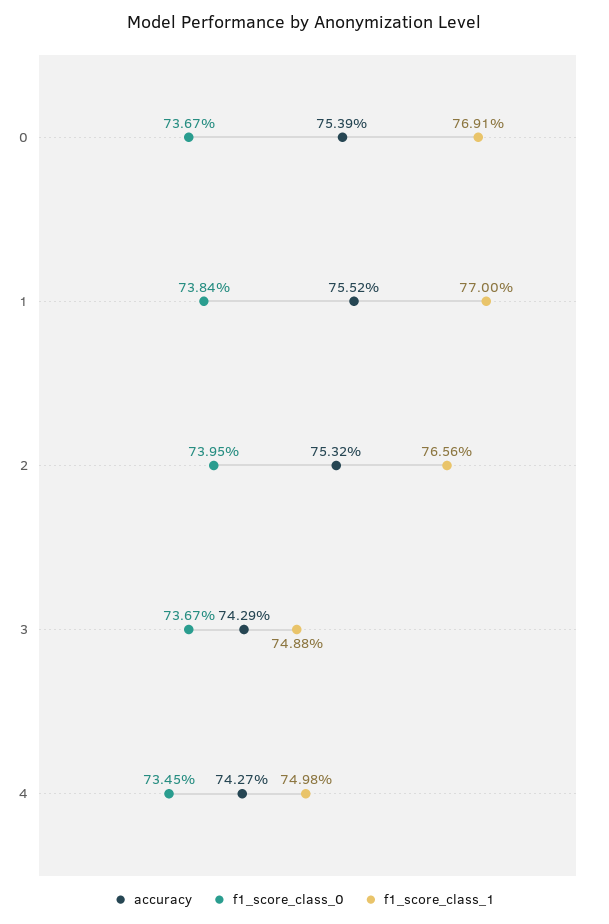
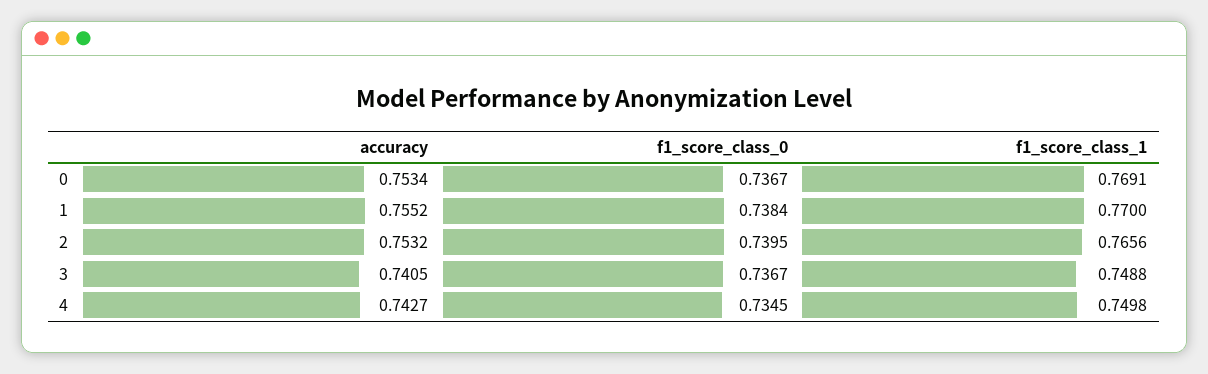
  {
    "accuracy": {
-     "0": 0.7539,
+     "0": 0.7534,
      "1": 0.7552,
      "2": 0.7532,
-     "3": 0.7429,
+     "3": 0.7405,
      "4": 0.7427
    },
    "f1_score_class_0": {
      "0": 0.7367,
      "1": 0.7384,
      "2": 0.7395,
      "3": 0.7367,
      "4": 0.7345
    },
    "f1_score_class_1": {
      "0": 0.7691,
      "1": 0.77,
      "2": 0.7656,
      "3": 0.7488,
      "4": 0.7498
    }
  }

